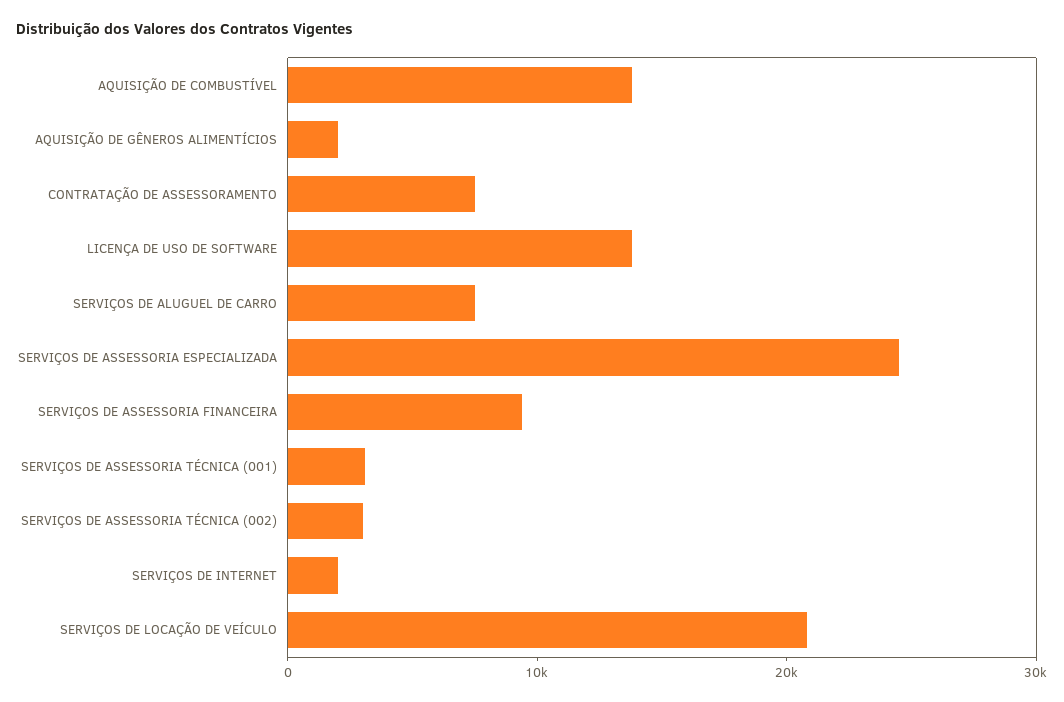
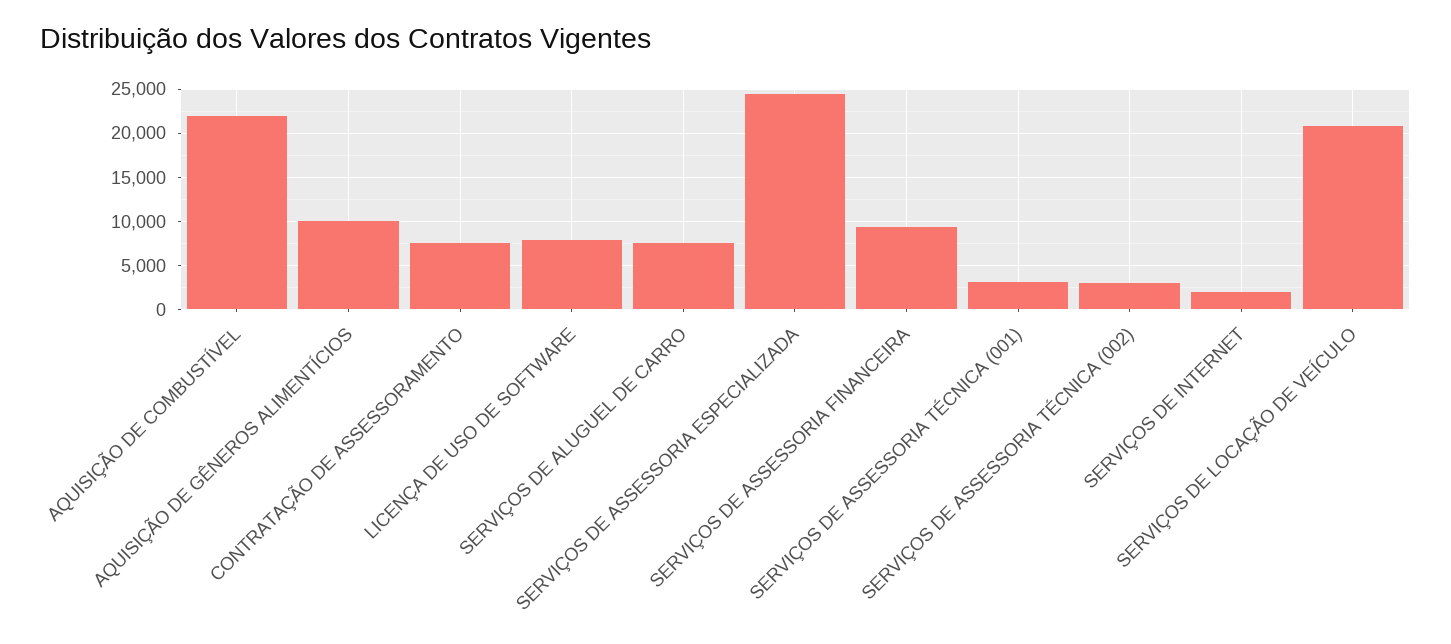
  {
-   "AQUISIÇÃO DE COMBUSTÍVEL": 14000,
+   "AQUISIÇÃO DE COMBUSTÍVEL": 22000,
-   "AQUISIÇÃO DE GÊNEROS ALIMENTÍCIOS": 2000,
+   "AQUISIÇÃO DE GÊNEROS ALIMENTÍCIOS": 10000,
    "CONTRATAÇÃO DE ASSESSORAMENTO": 8000,
-   "LICENÇA DE USO DE SOFTWARE": 14000,
+   "LICENÇA DE USO DE SOFTWARE": 8000,
    "SERVIÇOS DE ALUGUEL DE CARRO": 8000,
    "SERVIÇOS DE ASSESSORIA ESPECIALIZADA": 25000,
    "SERVIÇOS DE ASSESSORIA FINANCEIRA": 9000,
    "SERVIÇOS DE ASSESSORIA TÉCNICA (001)": 3000,
    "SERVIÇOS DE ASSESSORIA TÉCNICA (002)": 3000,
    "SERVIÇOS DE INTERNET": 2000,
    "SERVIÇOS DE LOCAÇÃO DE VEÍCULO": 21000
  }

